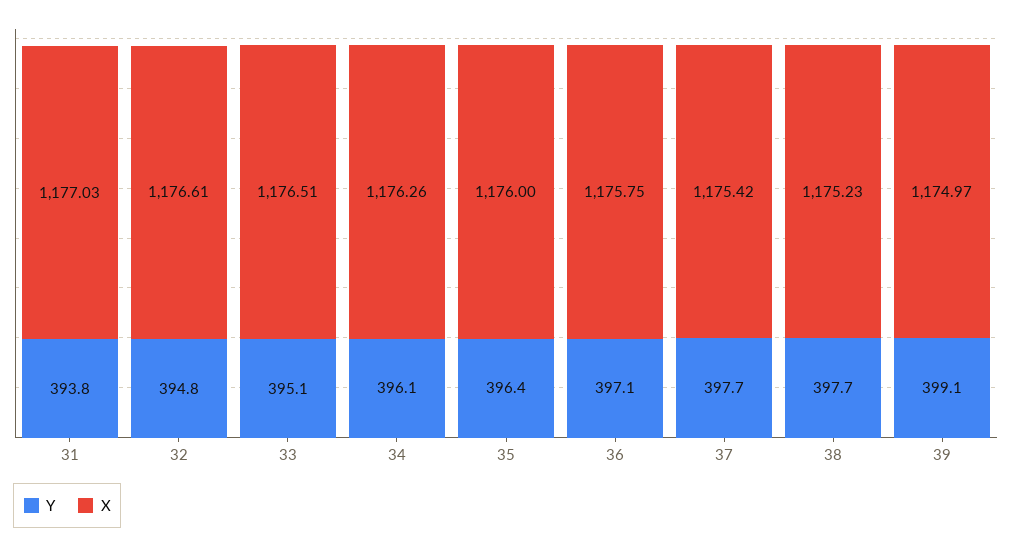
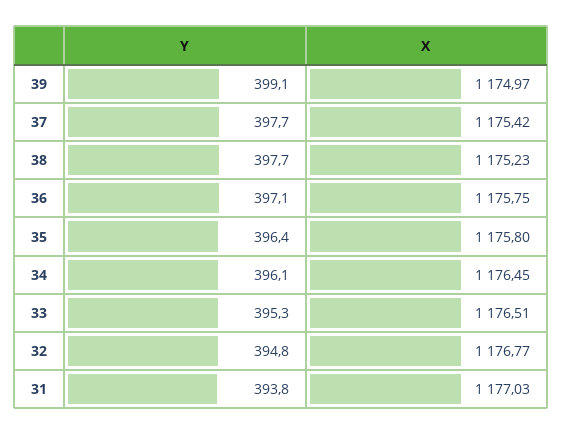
  {
    "Y": {
      "31": 393.8,
      "32": 394.8,
-     "33": 395.1,
+     "33": 395.3,
      "34": 396.1,
      "35": 396.4,
      "36": 397.1,
      "37": 397.7,
      "38": 397.7,
      "39": 399.1
    },
    "X": {
      "31": 1177.03,
-     "32": 1176.61,
+     "32": 1176.77,
      "33": 1176.51,
-     "34": 1176.26,
+     "34": 1176.45,
-     "35": 1176,
+     "35": 1175.8,
      "36": 1175.75,
      "37": 1175.42,
      "38": 1175.23,
      "39": 1174.97
    }
  }

